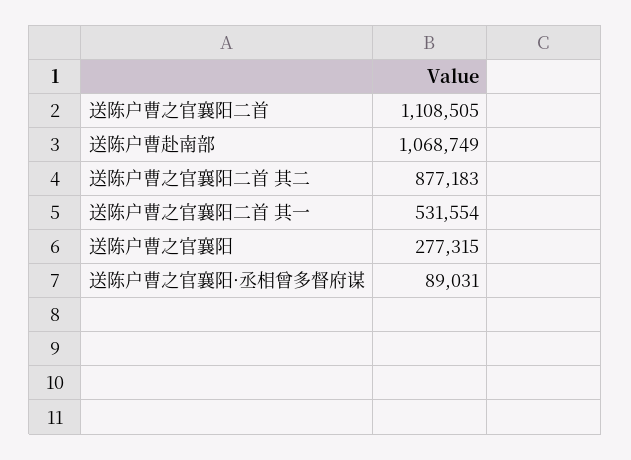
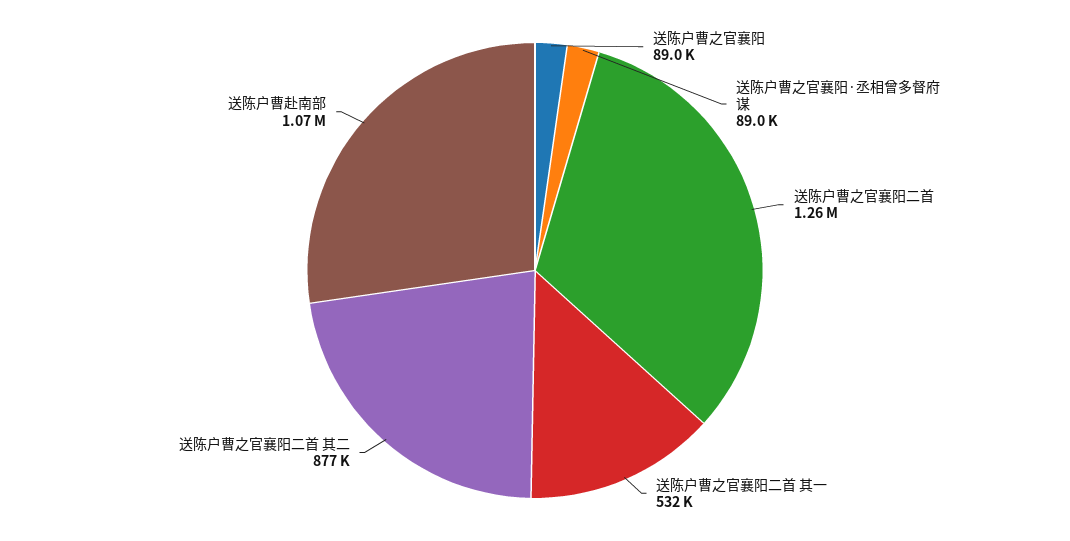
  {
-   "送陈户曹之官襄阳二首": 1108505,
+   "送陈户曹之官襄阳二首": 1260000,
    "送陈户曹赴南部": 1068749,
    "送陈户曹之官襄阳二首 其二": 877183,
    "送陈户曹之官襄阳二首 其一": 531554,
-   "送陈户曹之官襄阳": 277315,
+   "送陈户曹之官襄阳": 89000,
    "送陈户曹之官襄阳·丞相曾多督府谋": 89031
  }

